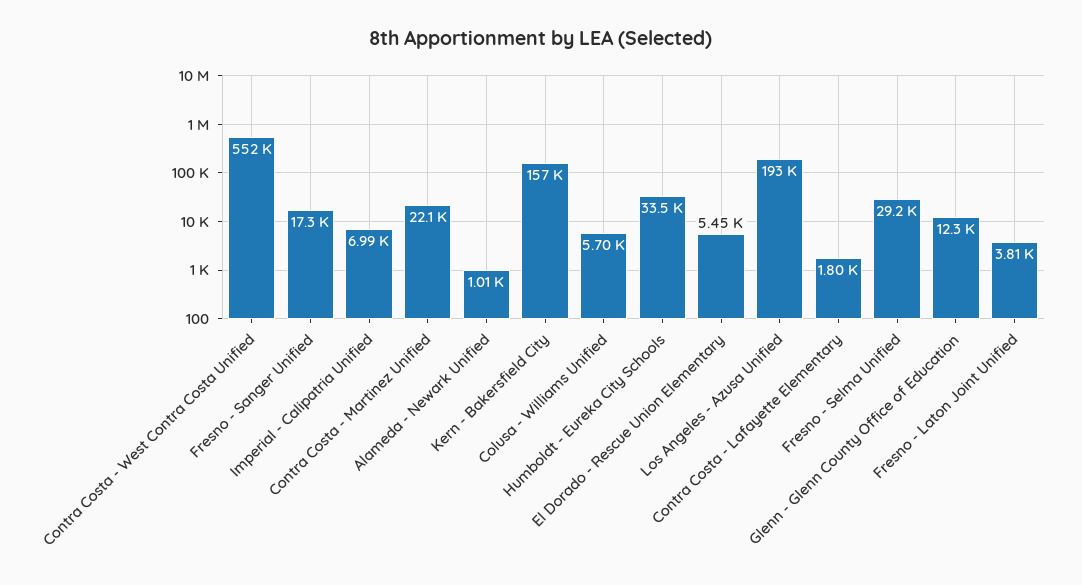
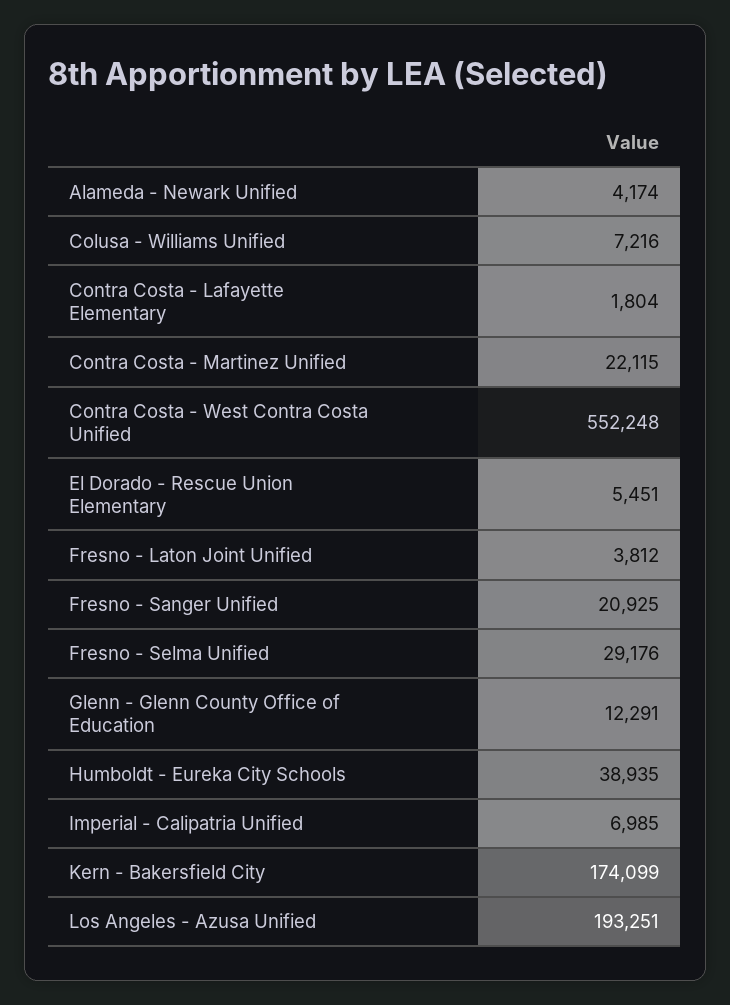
  {
    "Contra Costa - West Contra Costa Unified": 552248,
-   "Fresno - Sanger Unified": 17300,
+   "Fresno - Sanger Unified": 20925,
    "Imperial - Calipatria Unified": 6985,
    "Contra Costa - Martinez Unified": 22115,
-   "Alameda - Newark Unified": 1010,
+   "Alameda - Newark Unified": 4174,
-   "Kern - Bakersfield City": 157000,
+   "Kern - Bakersfield City": 174099,
-   "Colusa - Williams Unified": 5700,
+   "Colusa - Williams Unified": 7216,
-   "Humboldt - Eureka City Schools": 33500,
+   "Humboldt - Eureka City Schools": 38935,
    "El Dorado - Rescue Union Elementary": 5451,
    "Los Angeles - Azusa Unified": 193251,
    "Contra Costa - Lafayette Elementary": 1804,
    "Fresno - Selma Unified": 29176,
    "Glenn - Glenn County Office of Education": 12291,
    "Fresno - Laton Joint Unified": 3812
  }

